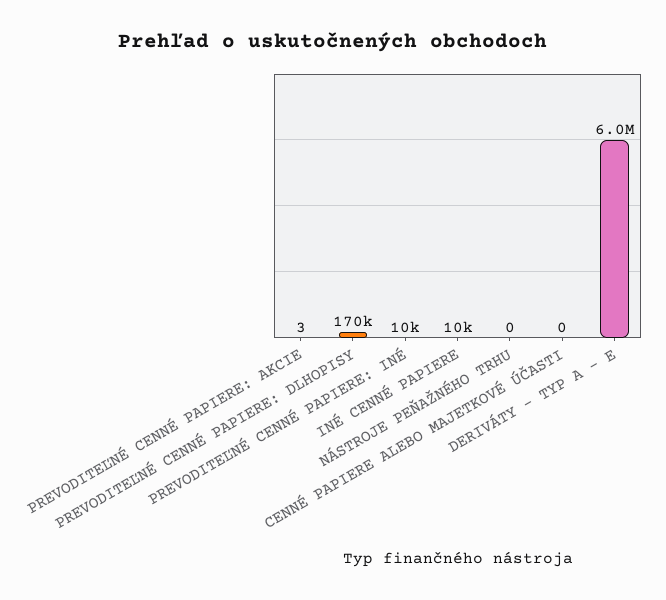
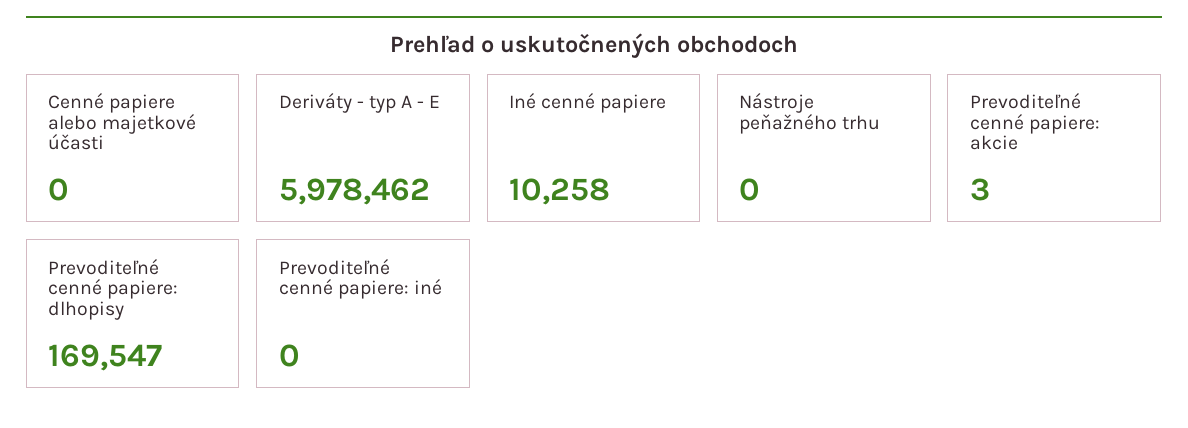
  {
    "PREVODITEĽNÉ CENNÉ PAPIERE: AKCIE": 3,
    "PREVODITEĽNÉ CENNÉ PAPIERE: DLHOPISY": 169547,
-   "PREVODITEĽNÉ CENNÉ PAPIERE: INÉ": 10000,
+   "PREVODITEĽNÉ CENNÉ PAPIERE: INÉ": 0,
    "INÉ CENNÉ PAPIERE": 10258,
    "NÁSTROJE PEŇAŽNÉHO TRHU": 0,
    "CENNÉ PAPIERE ALEBO MAJETKOVÉ ÚČASTI": 0,
    "DERIVÁTY - TYP A - E": 5978462
  }

